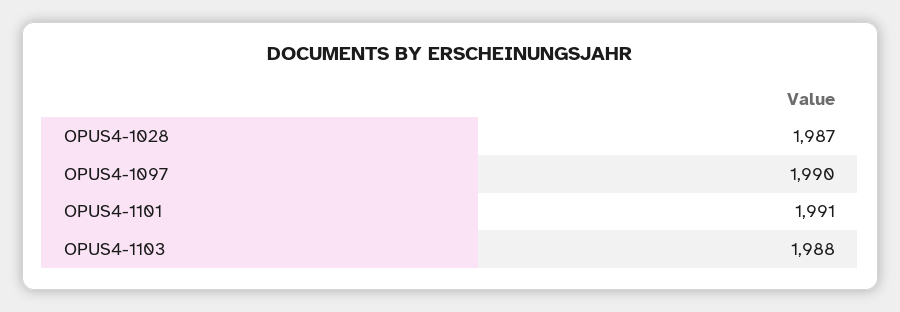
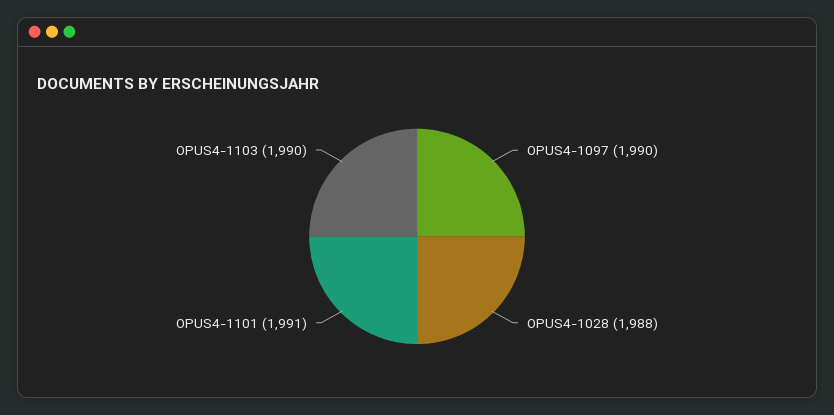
  {
-   "OPUS4-1028": 1987,
+   "OPUS4-1028": 1988,
    "OPUS4-1097": 1990,
    "OPUS4-1101": 1991,
-   "OPUS4-1103": 1988
+   "OPUS4-1103": 1990
  }

